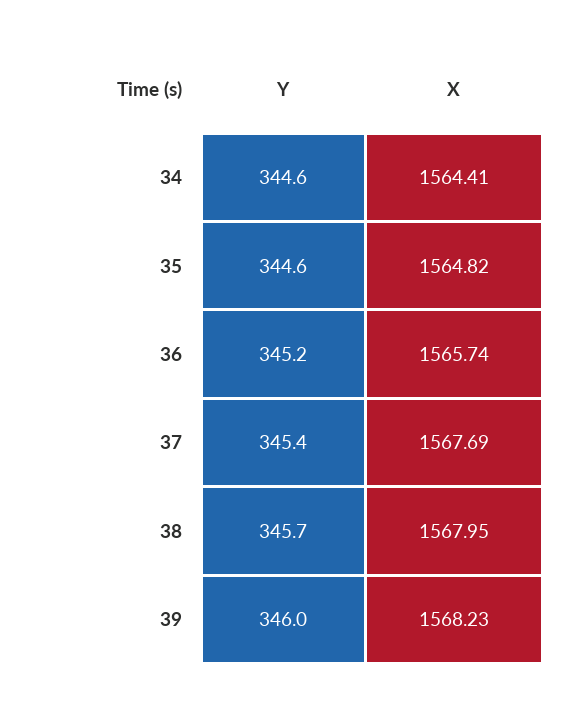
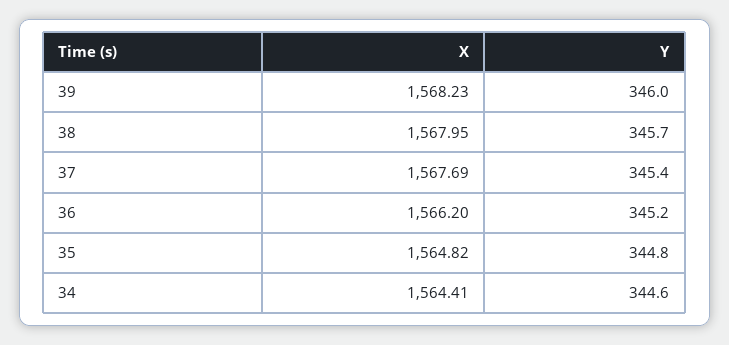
  {
    "Y": {
      "34": 344.6,
-     "35": 344.6,
+     "35": 344.8,
      "36": 345.2,
      "37": 345.4,
      "38": 345.7,
      "39": 346
    },
    "X": {
      "34": 1564.41,
      "35": 1564.82,
-     "36": 1565.74,
+     "36": 1566.2,
      "37": 1567.69,
      "38": 1567.95,
      "39": 1568.23
    }
  }

